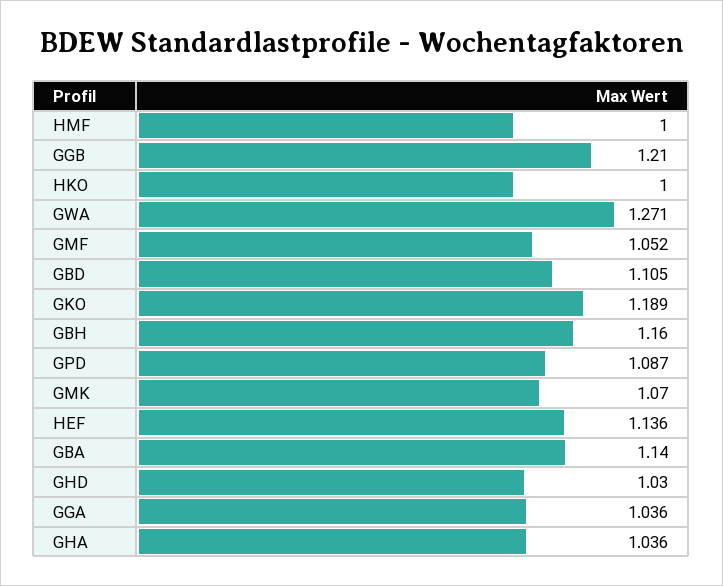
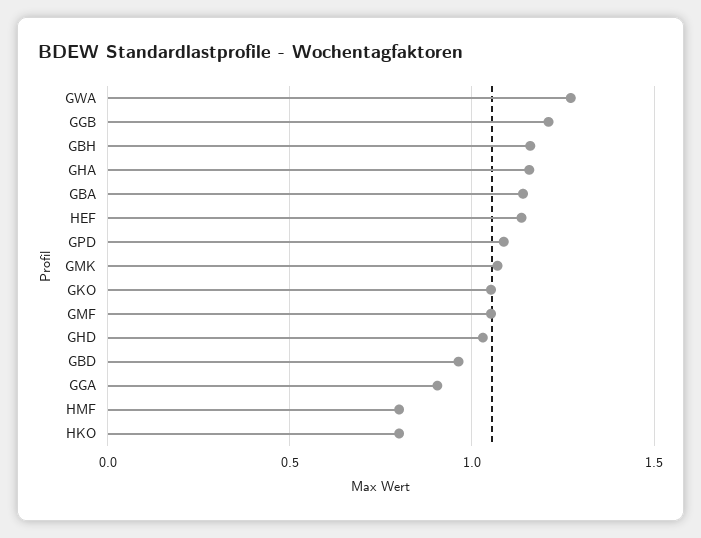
  {
-   "HMF": 1,
+   "HMF": 0.8,
    "GGB": 1.21,
-   "HKO": 1,
+   "HKO": 0.8,
    "GWA": 1.271,
    "GMF": 1.052,
-   "GBD": 1.105,
+   "GBD": 0.95,
-   "GKO": 1.189,
+   "GKO": 1.05,
    "GBH": 1.16,
    "GPD": 1.087,
    "GMK": 1.07,
    "HEF": 1.136,
    "GBA": 1.14,
    "GHD": 1.03,
-   "GGA": 1.036,
+   "GGA": 0.9,
-   "GHA": 1.036
+   "GHA": 1.15
  }

